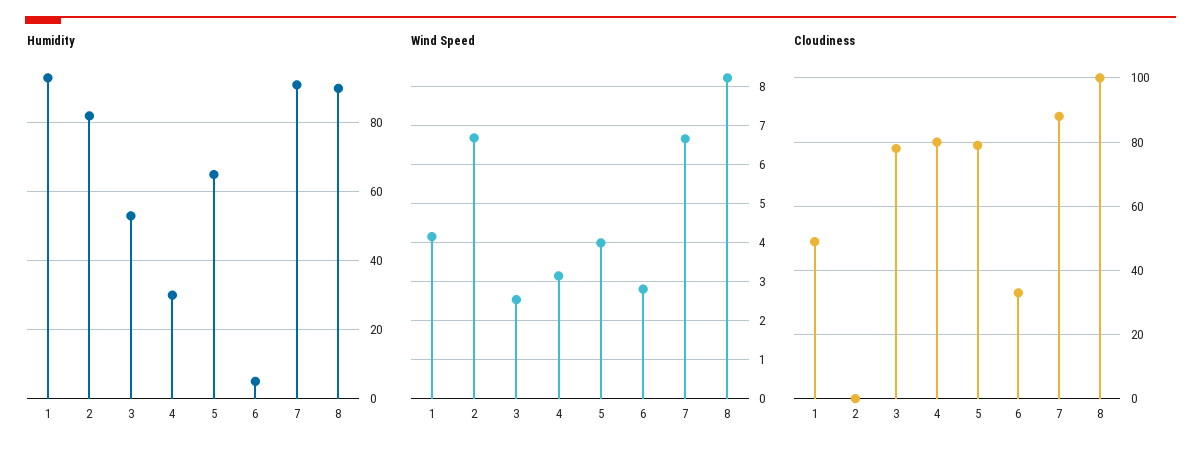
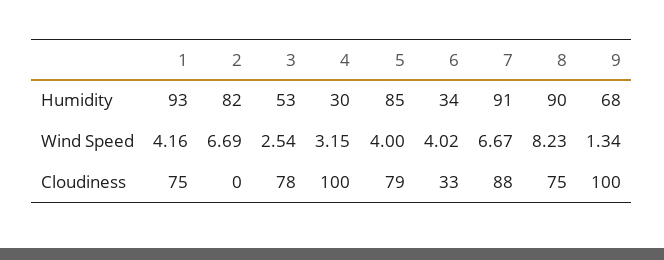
  {
    "Humidity": {
      "1": 93,
      "2": 82,
      "3": 53,
      "4": 30,
-     "5": 65,
+     "5": 85,
-     "6": 5,
+     "6": 34,
      "7": 91,
-     "8": 90
+     "8": 90,
+     "9": 68
    },
    "Wind Speed": {
      "1": 4.16,
      "2": 6.69,
      "3": 2.54,
      "4": 3.15,
      "5": 4,
-     "6": 2.8,
+     "6": 4.02,
      "7": 6.67,
-     "8": 8.23
+     "8": 8.23,
+     "9": 1.34
    },
    "Cloudiness": {
-     "1": 50,
+     "1": 75,
      "2": 0,
      "3": 78,
-     "4": 80,
+     "4": 100,
      "5": 79,
      "6": 33,
      "7": 88,
-     "8": 100
+     "8": 75,
+     "9": 100
    }
  }

